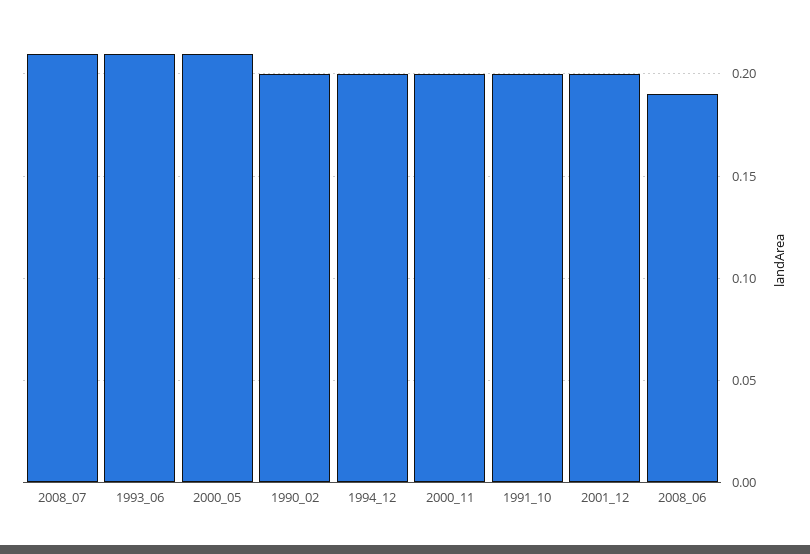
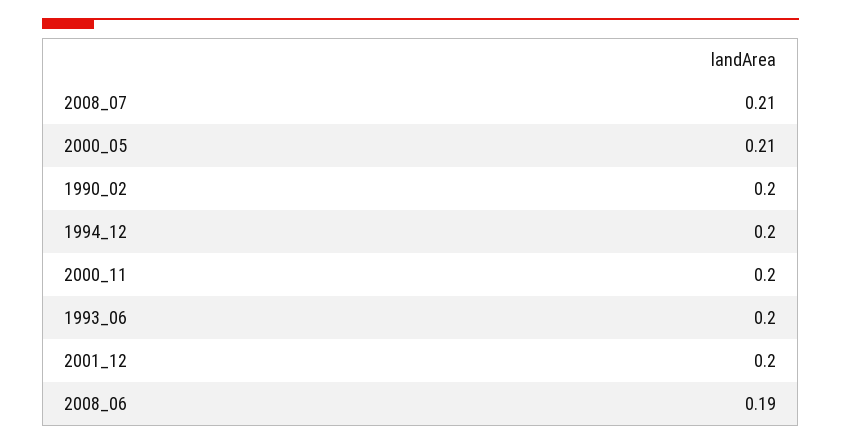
  {
    "2008_07": 0.21,
-   "1993_06": 0.21,
+   "1993_06": 0.2,
    "2000_05": 0.21,
    "1990_02": 0.2,
    "1994_12": 0.2,
    "2000_11": 0.2,
-   "1991_10": 0.2,
    "2001_12": 0.2,
    "2008_06": 0.19
  }

